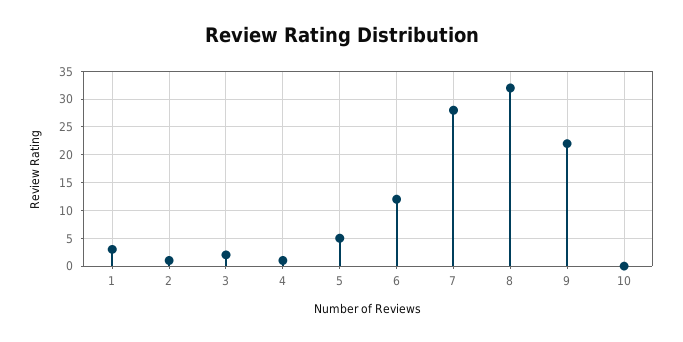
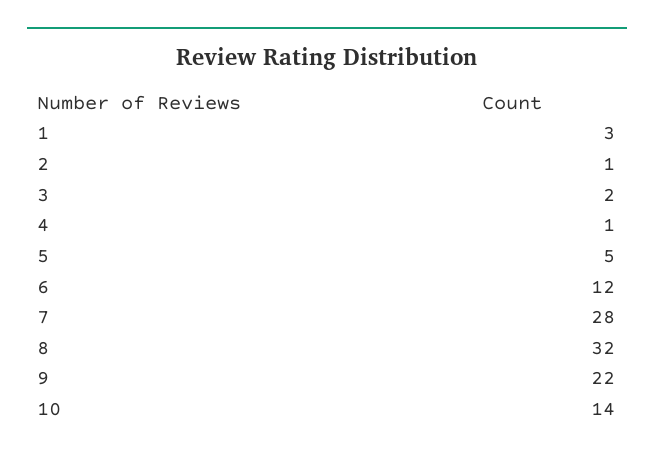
  {
    "1": 3,
    "2": 1,
    "3": 2,
    "4": 1,
    "5": 5,
    "6": 12,
    "7": 28,
    "8": 32,
    "9": 22,
-   "10": 0
+   "10": 14
  }

